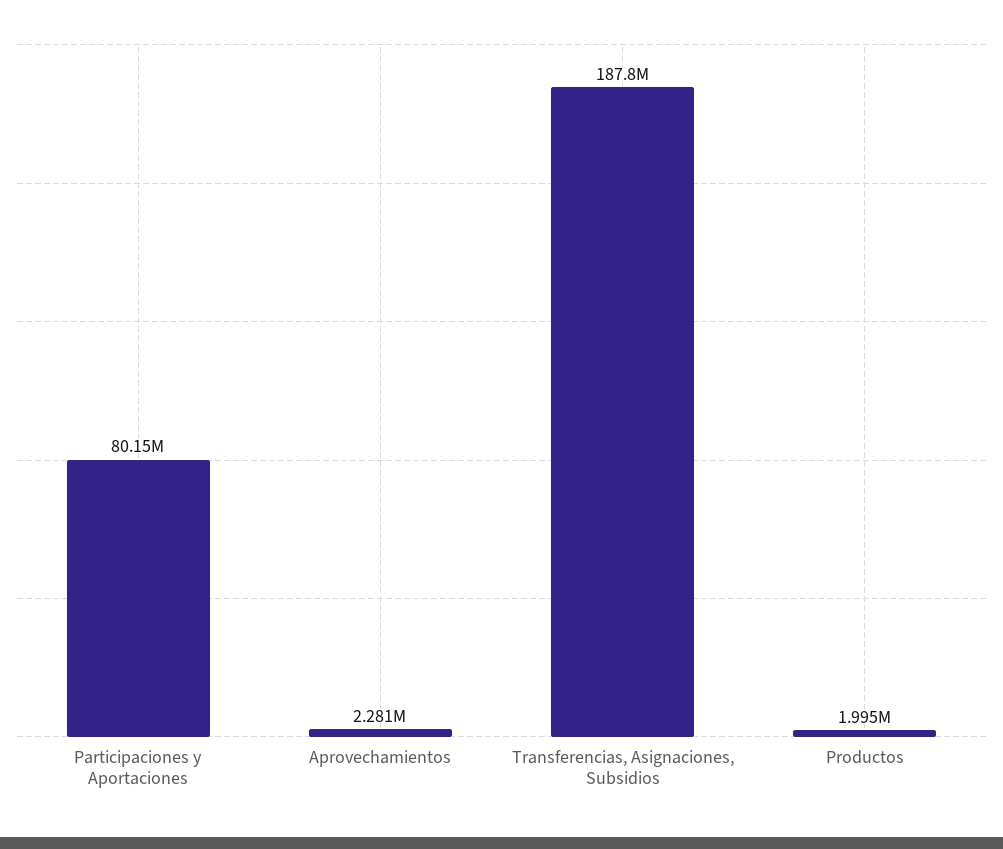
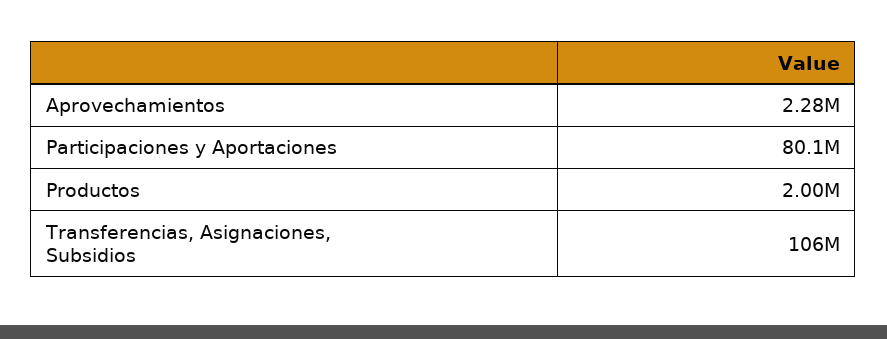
  {
    "Participaciones y Aportaciones": 80150000,
    "Aprovechamientos": 2281000,
-   "Transferencias, Asignaciones, Subsidios": 187800000,
+   "Transferencias, Asignaciones, Subsidios": 106000000,
    "Productos": 1995000
  }

